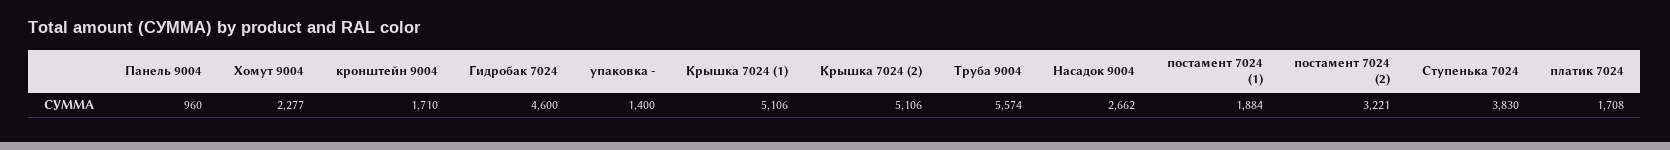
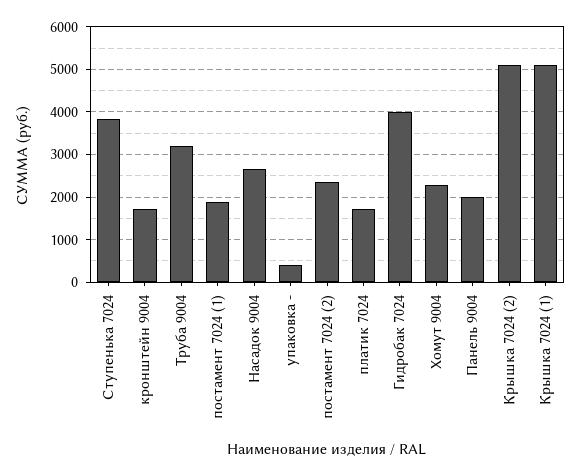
  {
-   "Панель 9004": 960,
+   "Панель 9004": 2000,
    "Хомут 9004": 2277,
    "кронштейн 9004": 1710,
-   "Гидробак 7024": 4600,
+   "Гидробак 7024": 4000,
-   "упаковка -": 1400,
+   "упаковка -": 400,
    "Крышка 7024 (1)": 5106,
    "Крышка 7024 (2)": 5106,
-   "Труба 9004": 5574,
+   "Труба 9004": 3200,
    "Насадок 9004": 2662,
    "постамент 7024 (1)": 1884,
-   "постамент 7024 (2)": 3221,
+   "постамент 7024 (2)": 2400,
    "Ступенька 7024": 3830,
    "платик 7024": 1708
  }

